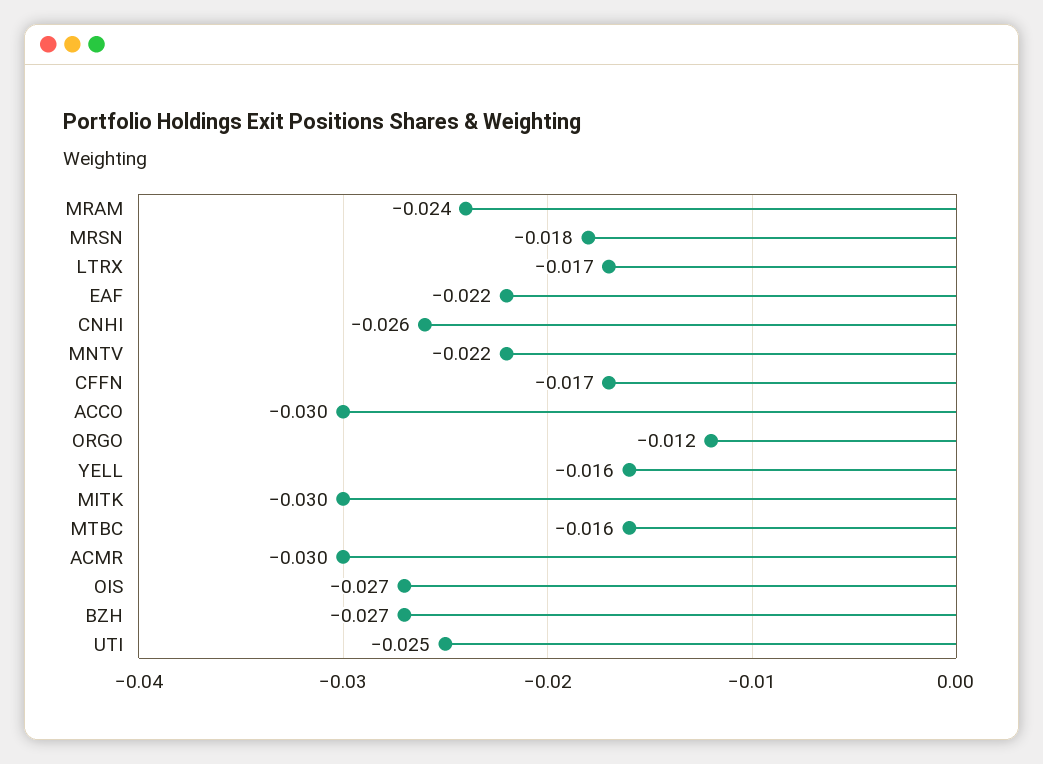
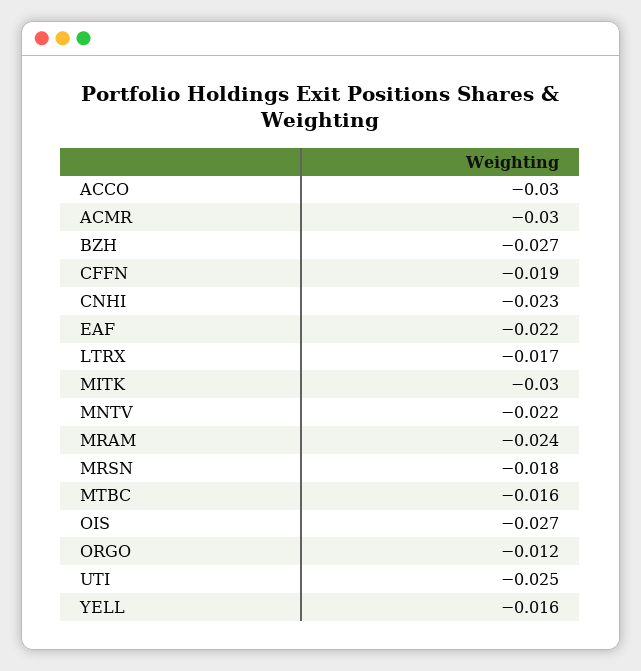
  {
    "MRAM": -0.024,
    "MRSN": -0.018,
    "LTRX": -0.017,
    "EAF": -0.022,
-   "CNHI": -0.026,
+   "CNHI": -0.023,
    "MNTV": -0.022,
-   "CFFN": -0.017,
+   "CFFN": -0.019,
    "ACCO": -0.03,
    "ORGO": -0.012,
    "YELL": -0.016,
    "MITK": -0.03,
    "MTBC": -0.016,
    "ACMR": -0.03,
    "OIS": -0.027,
    "BZH": -0.027,
    "UTI": -0.025
  }

